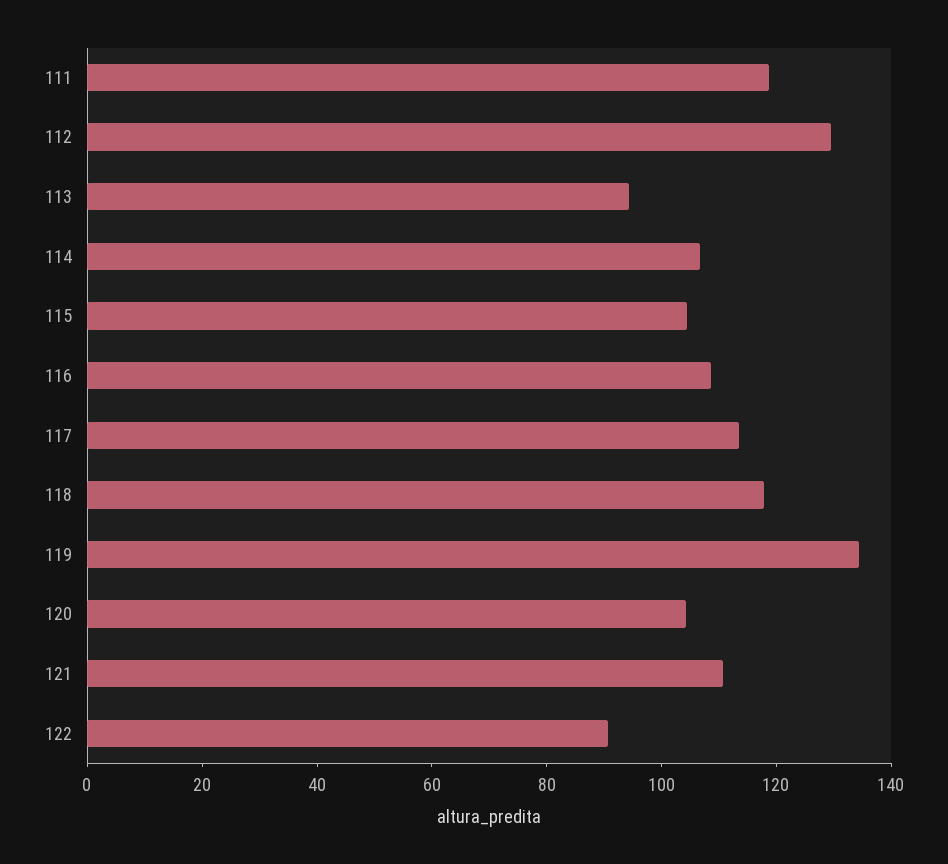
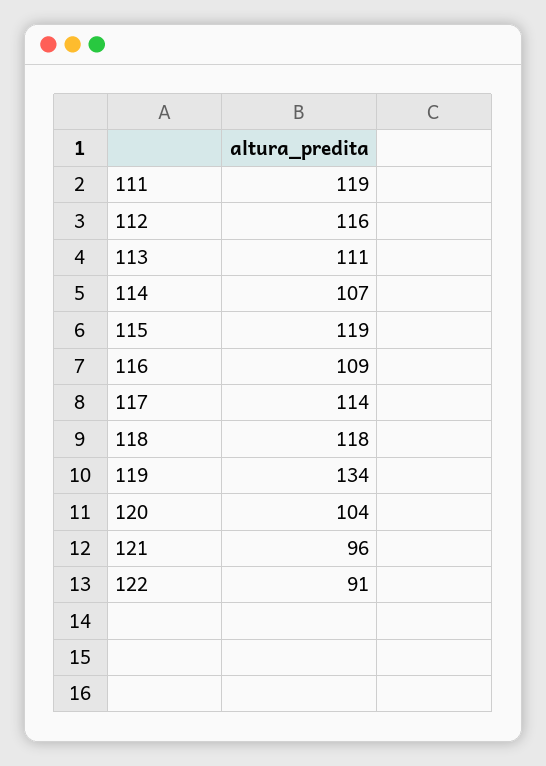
  {
    "111": 119,
-   "112": 130,
+   "112": 116,
-   "113": 95,
+   "113": 111,
    "114": 107,
-   "115": 105,
+   "115": 119,
    "116": 109,
    "117": 114,
    "118": 118,
    "119": 134,
    "120": 104,
-   "121": 110,
+   "121": 96,
    "122": 91
  }

